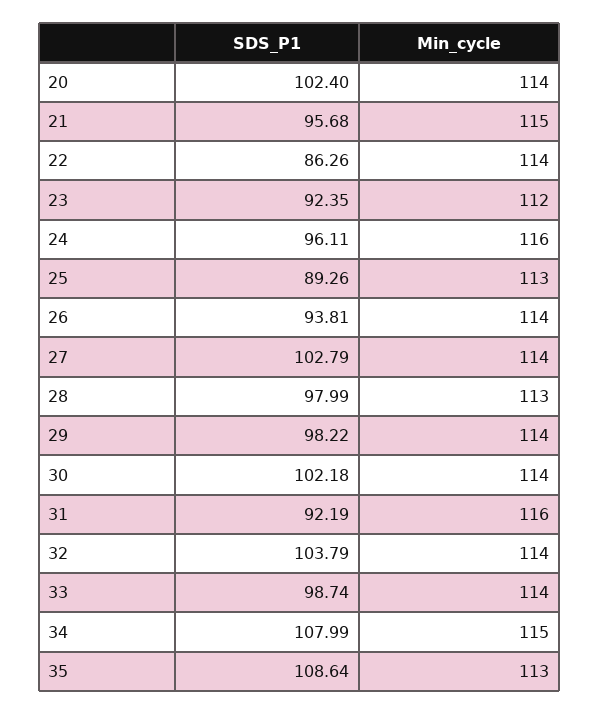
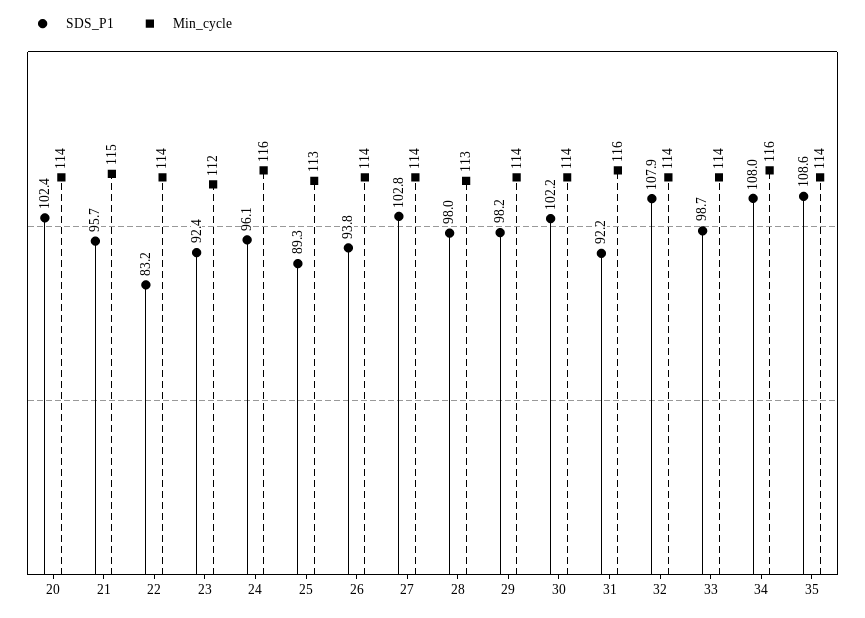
  {
    "SDS_P1": {
      "20": 102.4,
      "21": 95.68,
-     "22": 86.26,
+     "22": 83.2,
      "23": 92.35,
      "24": 96.11,
      "25": 89.26,
      "26": 93.81,
      "27": 102.79,
      "28": 97.99,
      "29": 98.22,
      "30": 102.18,
      "31": 92.19,
-     "32": 103.79,
+     "32": 107.9,
      "33": 98.74,
      "34": 107.99,
      "35": 108.64
    },
    "Min_cycle": {
      "20": 114,
      "21": 115,
      "22": 114,
      "23": 112,
      "24": 116,
      "25": 113,
      "26": 114,
      "27": 114,
      "28": 113,
      "29": 114,
      "30": 114,
      "31": 116,
      "32": 114,
      "33": 114,
-     "34": 115,
+     "34": 116,
-     "35": 113
+     "35": 114
    }
  }

